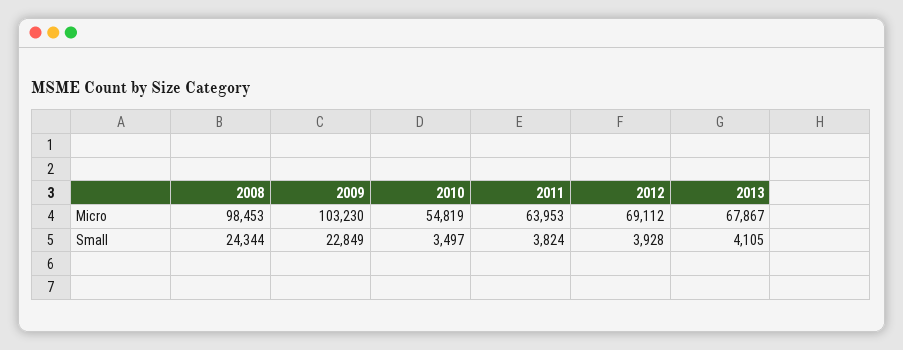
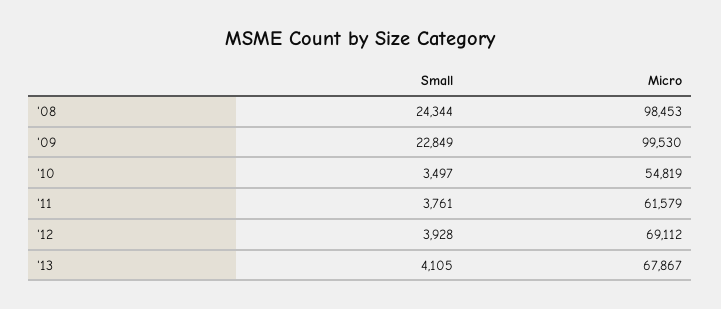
  {
    "2008": {
      "Micro": 98453,
      "Small": 24344
    },
    "2009": {
-     "Micro": 103230,
+     "Micro": 99530,
      "Small": 22849
    },
    "2010": {
      "Micro": 54819,
      "Small": 3497
    },
    "2011": {
-     "Micro": 63953,
+     "Micro": 61579,
-     "Small": 3824
+     "Small": 3761
    },
    "2012": {
      "Micro": 69112,
      "Small": 3928
    },
    "2013": {
      "Micro": 67867,
      "Small": 4105
    }
  }

